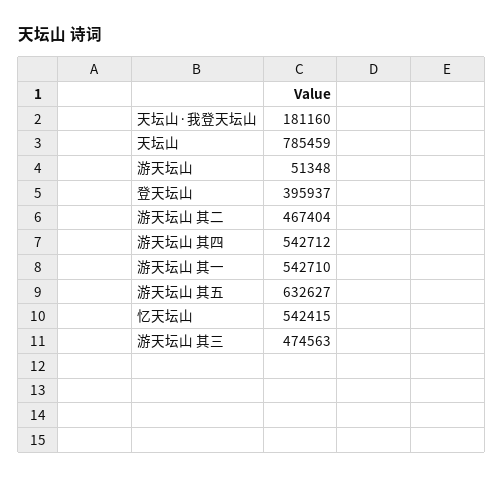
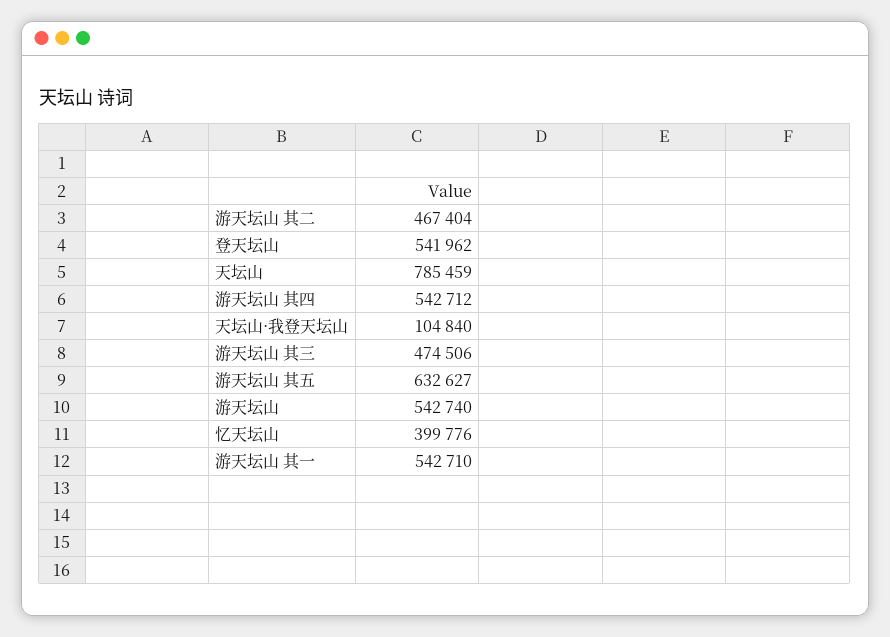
  {
-   "天坛山·我登天坛山": 181160,
+   "天坛山·我登天坛山": 104840,
    "天坛山": 785459,
-   "游天坛山": 51348,
+   "游天坛山": 542740,
-   "登天坛山": 395937,
+   "登天坛山": 541962,
    "游天坛山 其二": 467404,
    "游天坛山 其四": 542712,
    "游天坛山 其一": 542710,
    "游天坛山 其五": 632627,
-   "忆天坛山": 542415,
+   "忆天坛山": 399776,
-   "游天坛山 其三": 474563
+   "游天坛山 其三": 474506
  }

